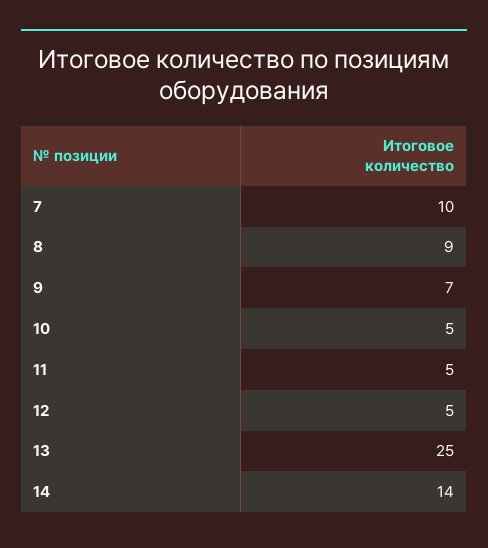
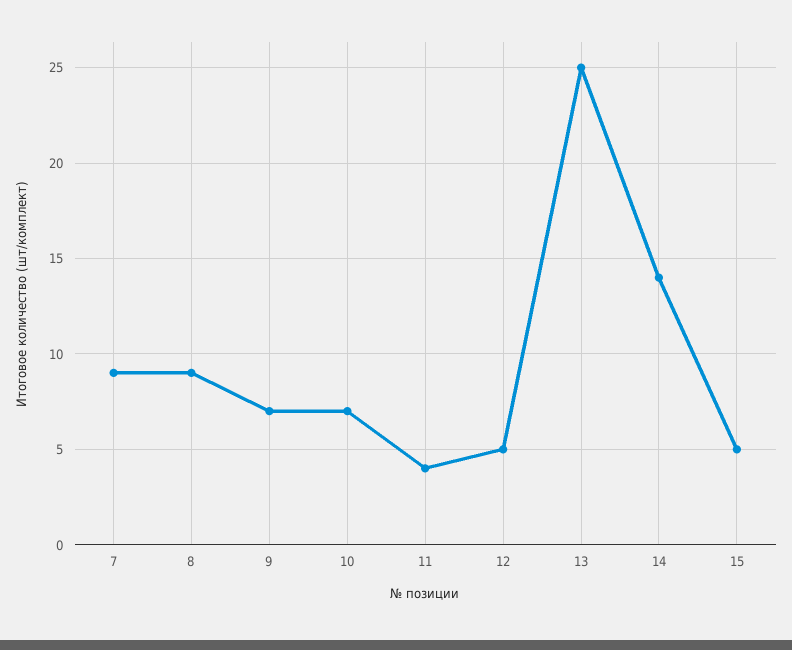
  {
-   "7": 10,
+   "7": 9,
    "8": 9,
    "9": 7,
-   "10": 5,
+   "10": 7,
-   "11": 5,
+   "11": 4,
    "12": 5,
    "13": 25,
-   "14": 14
+   "14": 14,
+   "15": 5
  }

